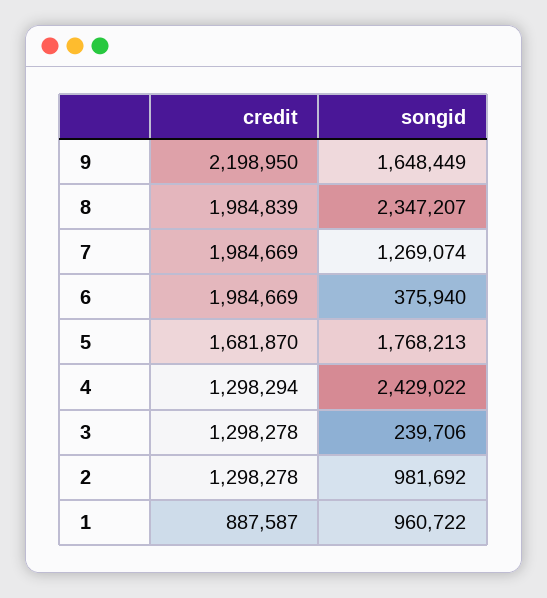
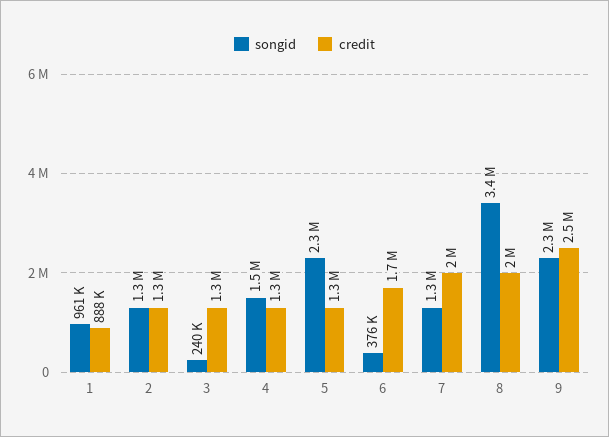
  {
    "credit": {
-     "9": 2198950,
+     "9": 2500000,
      "8": 1984839,
      "7": 1984669,
-     "6": 1984669,
+     "6": 1700000,
-     "5": 1681870,
+     "5": 1300000,
      "4": 1298294,
      "3": 1298278,
      "2": 1298278,
      "1": 887587
    },
    "songid": {
-     "9": 1648449,
+     "9": 2300000,
-     "8": 2347207,
+     "8": 3400000,
      "7": 1269074,
      "6": 375940,
-     "5": 1768213,
+     "5": 2300000,
-     "4": 2429022,
+     "4": 1500000,
      "3": 239706,
-     "2": 981692,
+     "2": 1300000,
      "1": 960722
    }
  }

